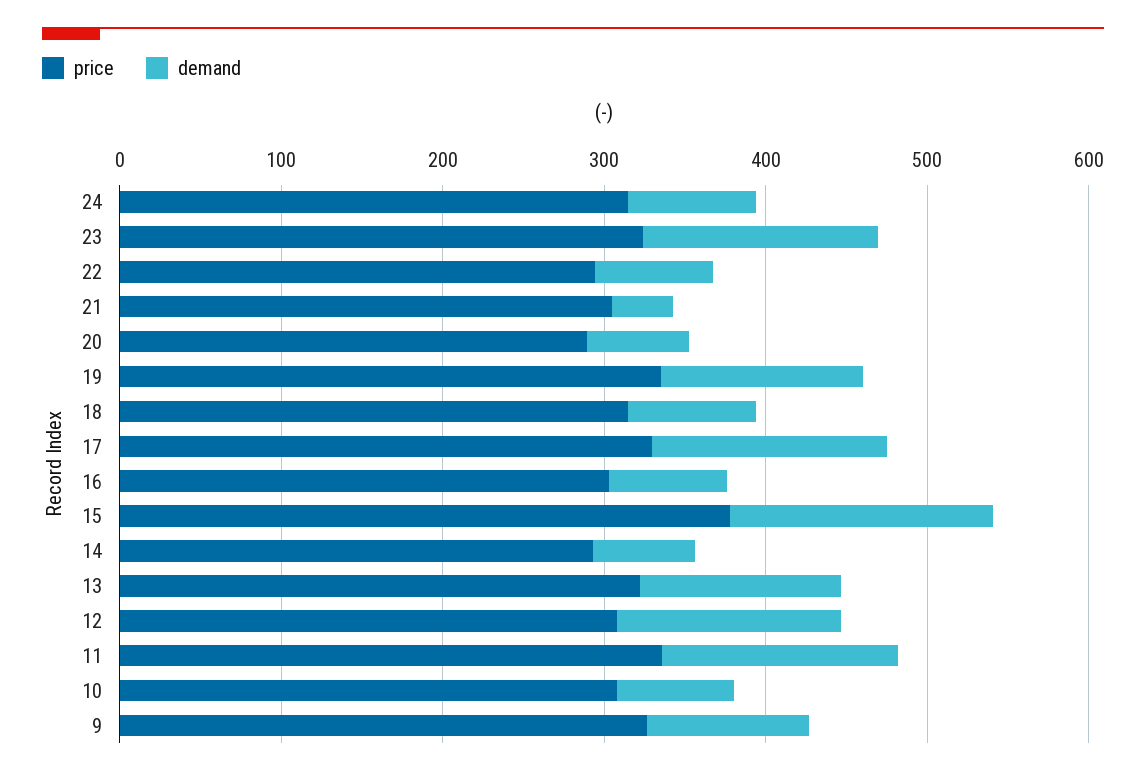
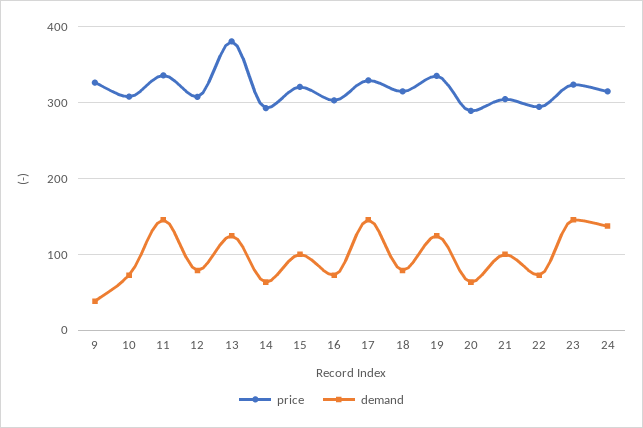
  {
    "price": {
      "24": 320,
      "23": 320,
      "22": 290,
      "21": 300,
      "20": 290,
      "19": 340,
      "18": 310,
      "17": 330,
      "16": 300,
-     "15": 380,
+     "15": 320,
      "14": 290,
-     "13": 320,
+     "13": 380,
      "12": 310,
      "11": 340,
      "10": 310,
      "9": 330
    },
    "demand": {
-     "24": 80,
+     "24": 140,
      "23": 150,
      "22": 70,
-     "21": 40,
+     "21": 100,
      "20": 60,
      "19": 120,
      "18": 80,
      "17": 150,
      "16": 70,
-     "15": 160,
+     "15": 100,
      "14": 60,
      "13": 120,
-     "12": 140,
+     "12": 80,
      "11": 150,
      "10": 70,
-     "9": 100
+     "9": 40
    }
  }

